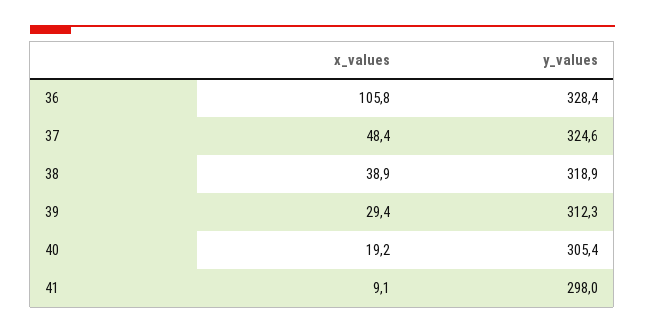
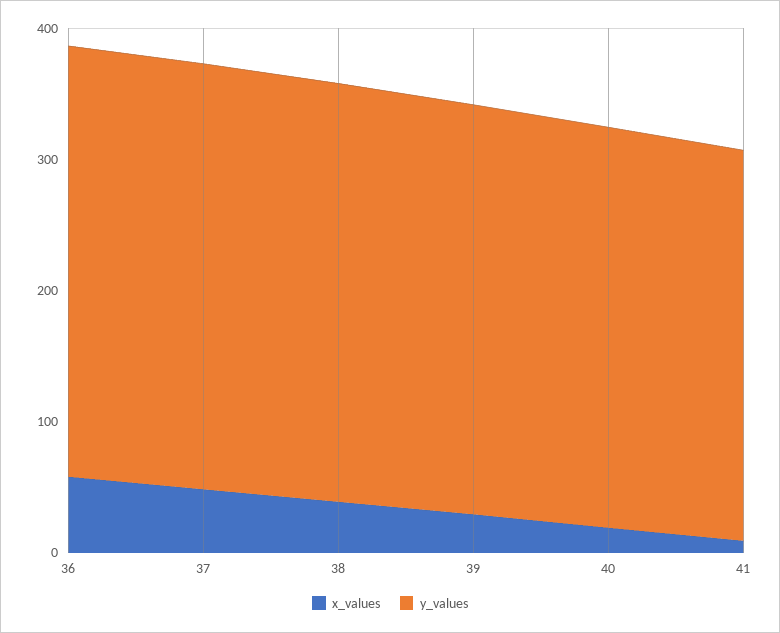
  {
    "x_values": {
-     "36": 105.8,
+     "36": 60,
      "37": 48.4,
      "38": 38.9,
      "39": 29.4,
      "40": 19.2,
      "41": 9.1
    },
    "y_values": {
      "36": 328.4,
      "37": 324.6,
      "38": 318.9,
      "39": 312.3,
      "40": 305.4,
      "41": 298
    }
  }

